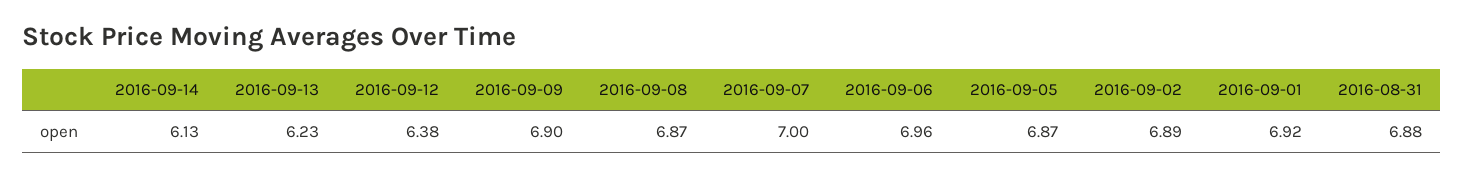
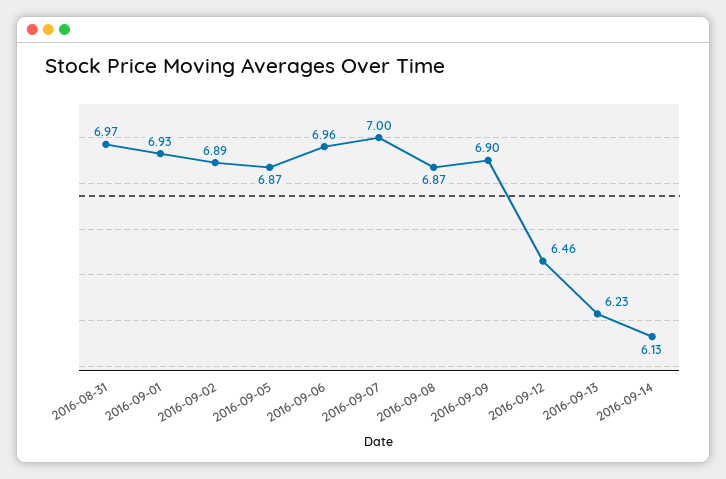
  {
    "2016-09-14": 6.13,
    "2016-09-13": 6.23,
-   "2016-09-12": 6.38,
+   "2016-09-12": 6.46,
    "2016-09-09": 6.9,
    "2016-09-08": 6.87,
    "2016-09-07": 7,
    "2016-09-06": 6.96,
    "2016-09-05": 6.87,
    "2016-09-02": 6.89,
-   "2016-09-01": 6.92,
+   "2016-09-01": 6.93,
-   "2016-08-31": 6.88
+   "2016-08-31": 6.97
  }

